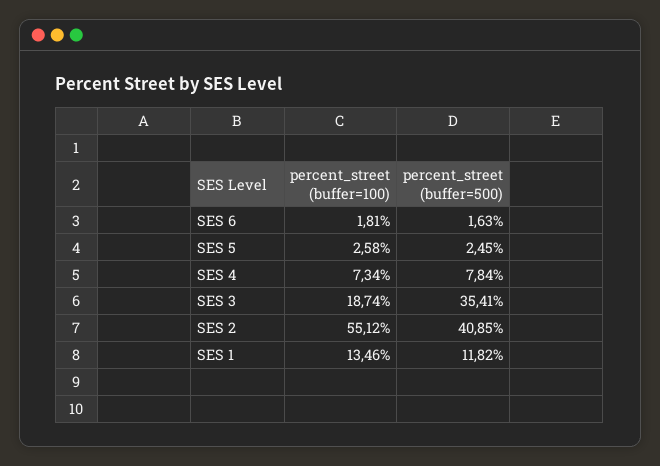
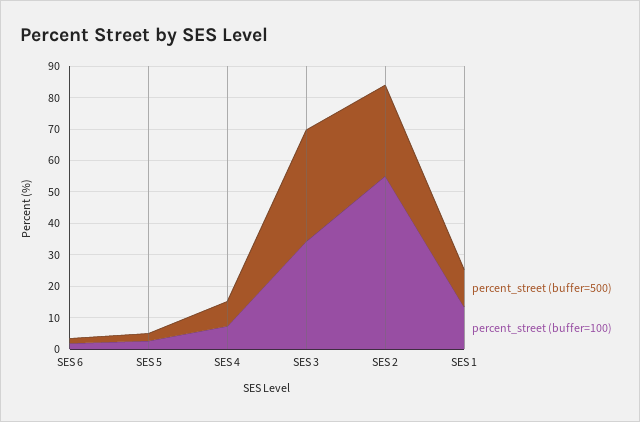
  {
    "percent_street (buffer=100)": {
      "SES 6": 1.81,
      "SES 5": 2.58,
      "SES 4": 7.34,
-     "SES 3": 18.74,
+     "SES 3": 35,
      "SES 2": 55.12,
      "SES 1": 13.46
    },
    "percent_street (buffer=500)": {
      "SES 6": 1.63,
      "SES 5": 2.45,
      "SES 4": 7.84,
      "SES 3": 35.41,
-     "SES 2": 40.85,
+     "SES 2": 30,
      "SES 1": 11.82
    }
  }

